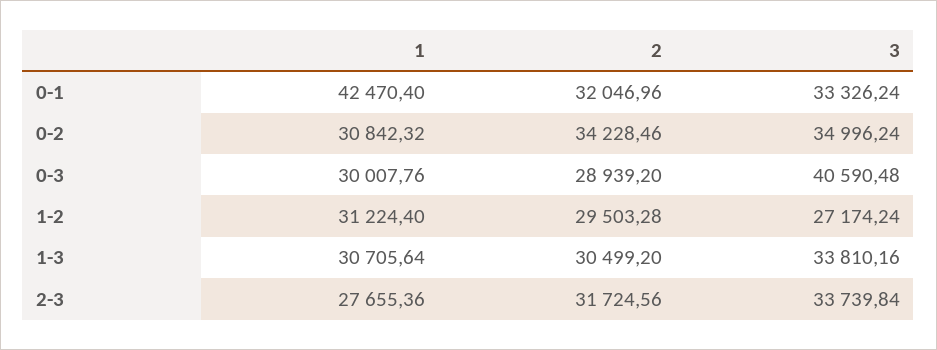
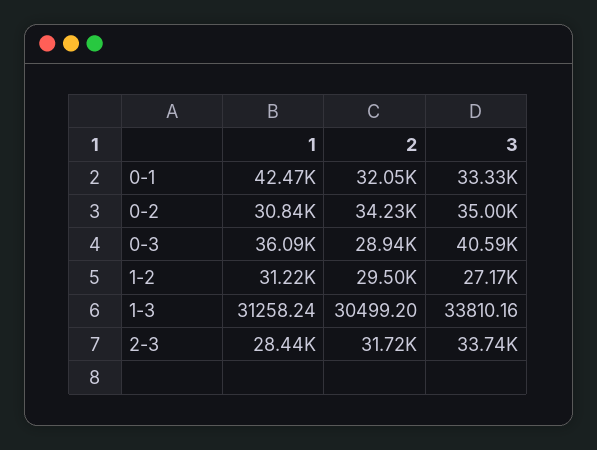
  {
    "1": {
      "0-1": 42470.4,
      "0-2": 30842.32,
-     "0-3": 30007.76,
+     "0-3": 36090,
      "1-2": 31224.4,
-     "1-3": 30705.64,
+     "1-3": 31258.24,
-     "2-3": 27655.36
+     "2-3": 28440
    },
    "2": {
      "0-1": 32046.96,
      "0-2": 34228.46,
      "0-3": 28939.2,
      "1-2": 29503.28,
      "1-3": 30499.2,
      "2-3": 31724.56
    },
    "3": {
      "0-1": 33326.24,
      "0-2": 34996.24,
      "0-3": 40590.48,
      "1-2": 27174.24,
      "1-3": 33810.16,
      "2-3": 33739.84
    }
  }

